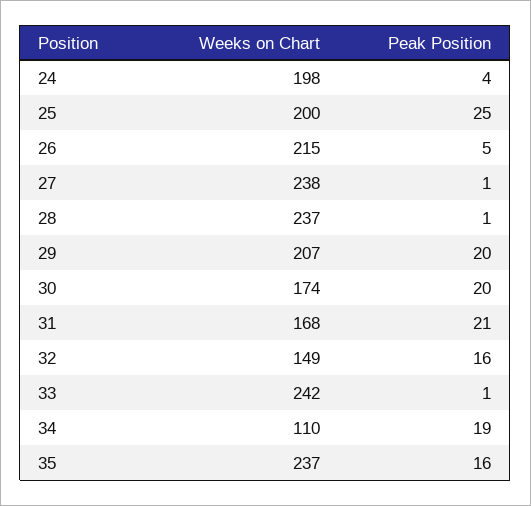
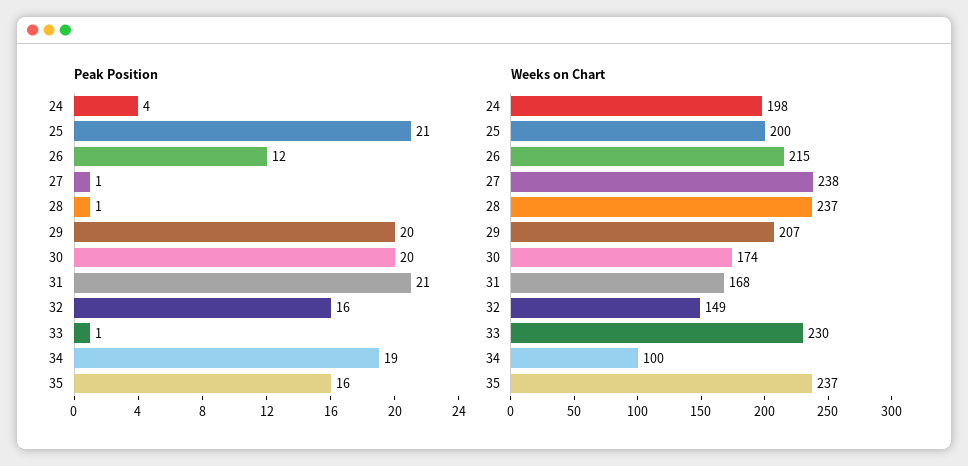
  {
    "Weeks on Chart": {
      "24": 198,
      "25": 200,
      "26": 215,
      "27": 238,
      "28": 237,
      "29": 207,
      "30": 174,
      "31": 168,
      "32": 149,
-     "33": 242,
+     "33": 230,
-     "34": 110,
+     "34": 100,
      "35": 237
    },
    "Peak Position": {
      "24": 4,
-     "25": 25,
+     "25": 21,
-     "26": 5,
+     "26": 12,
      "27": 1,
      "28": 1,
      "29": 20,
      "30": 20,
      "31": 21,
      "32": 16,
      "33": 1,
      "34": 19,
      "35": 16
    }
  }

